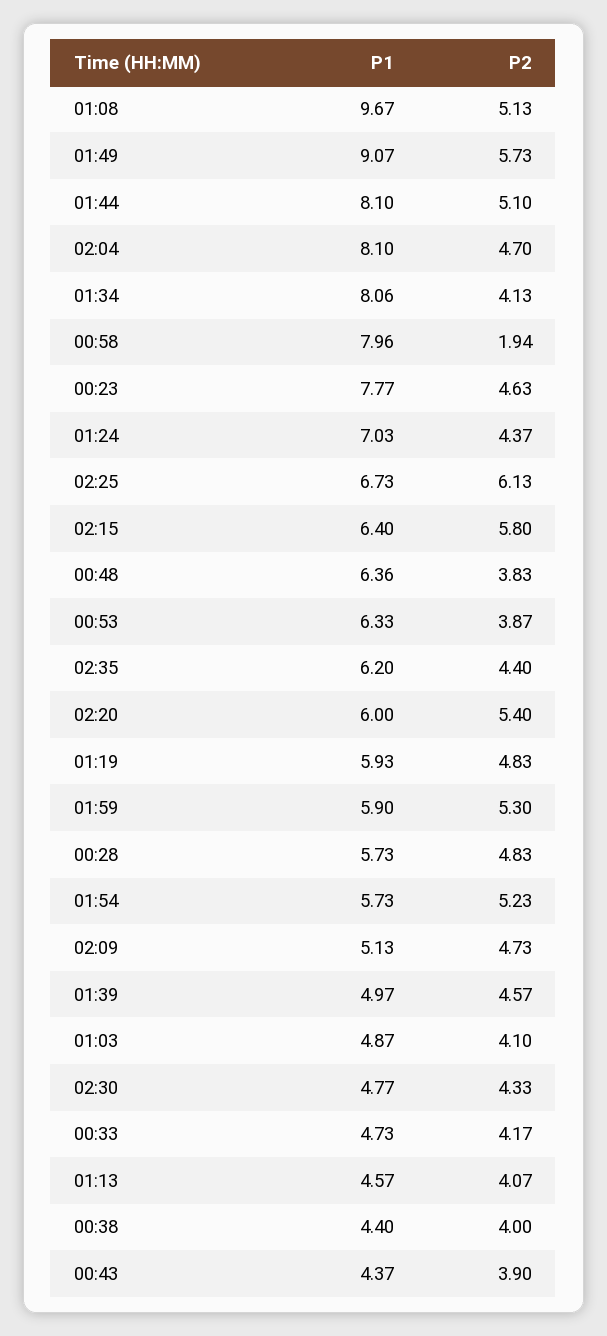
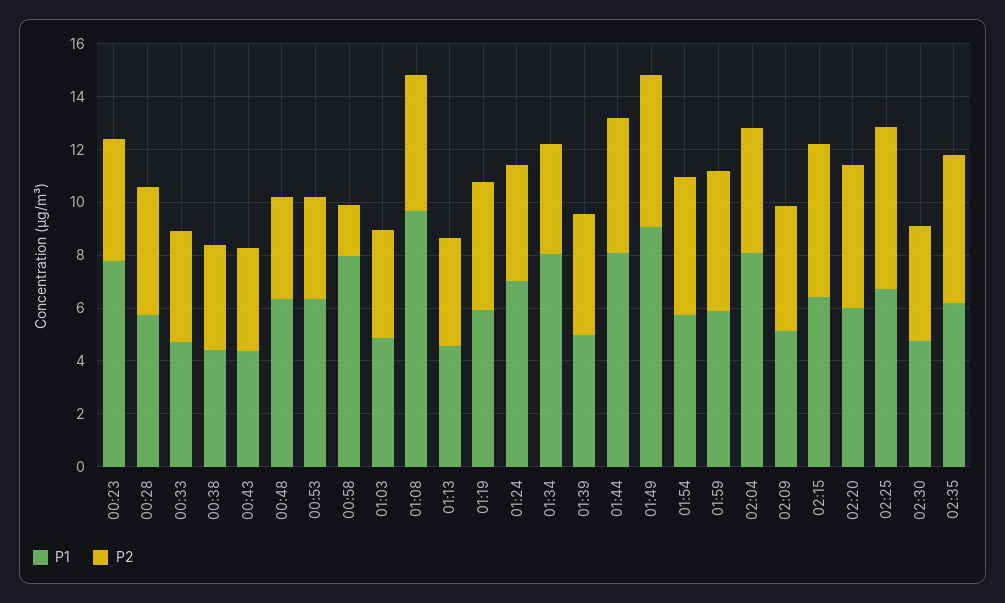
  {
    "P1": {
      "01:08": 9.67,
      "01:49": 9.07,
      "01:44": 8.1,
      "02:04": 8.1,
      "01:34": 8.06,
      "00:58": 7.96,
      "00:23": 7.77,
      "01:24": 7.03,
      "02:25": 6.73,
      "02:15": 6.4,
      "00:48": 6.36,
      "00:53": 6.33,
      "02:35": 6.2,
      "02:20": 6,
      "01:19": 5.93,
      "01:59": 5.9,
      "00:28": 5.73,
      "01:54": 5.73,
      "02:09": 5.13,
      "01:39": 4.97,
      "01:03": 4.87,
      "02:30": 4.77,
      "00:33": 4.73,
      "01:13": 4.57,
      "00:38": 4.4,
      "00:43": 4.37
    },
    "P2": {
      "01:08": 5.13,
      "01:49": 5.73,
      "01:44": 5.1,
      "02:04": 4.7,
      "01:34": 4.13,
      "00:58": 1.94,
      "00:23": 4.63,
      "01:24": 4.37,
      "02:25": 6.13,
      "02:15": 5.8,
      "00:48": 3.83,
      "00:53": 3.87,
-     "02:35": 4.4,
+     "02:35": 5.5,
      "02:20": 5.4,
      "01:19": 4.83,
      "01:59": 5.3,
      "00:28": 4.83,
      "01:54": 5.23,
      "02:09": 4.73,
      "01:39": 4.57,
      "01:03": 4.1,
      "02:30": 4.33,
      "00:33": 4.17,
      "01:13": 4.07,
      "00:38": 4,
      "00:43": 3.9
    }
  }

